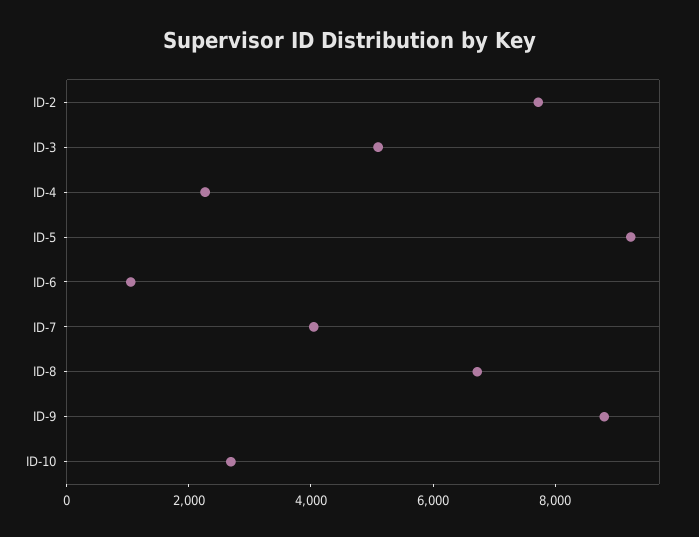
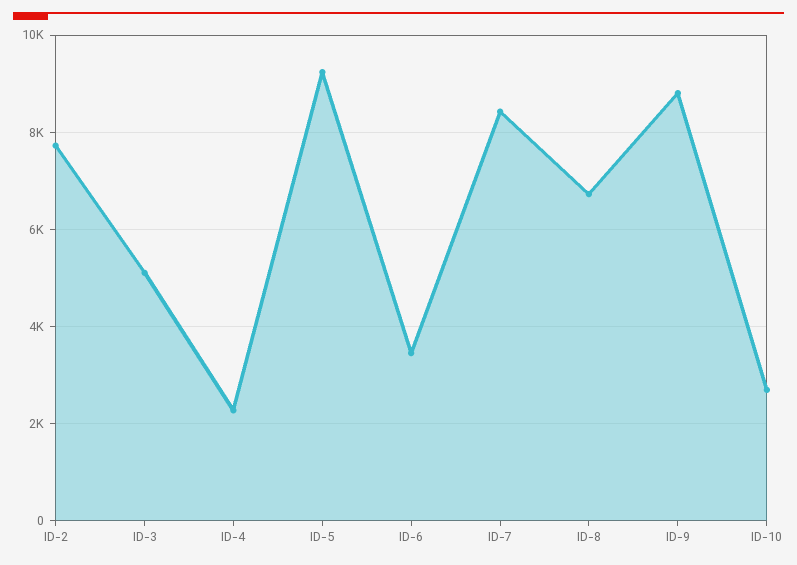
  {
    "ID-2": 7800,
    "ID-3": 5200,
    "ID-4": 2200,
    "ID-5": 9200,
-   "ID-6": 1000,
+   "ID-6": 3400,
-   "ID-7": 4000,
+   "ID-7": 8400,
    "ID-8": 6800,
    "ID-9": 8800,
    "ID-10": 2600
  }

